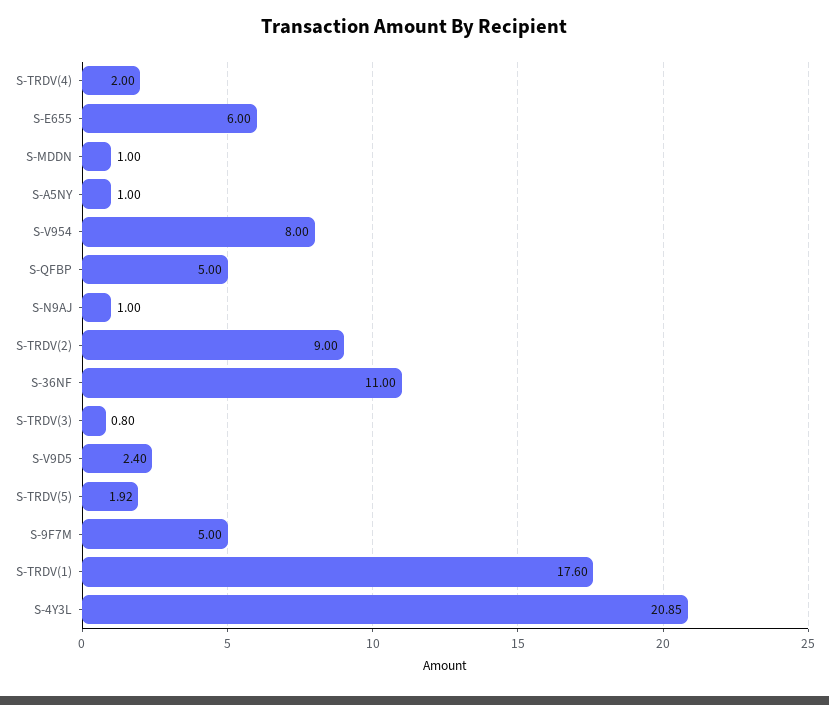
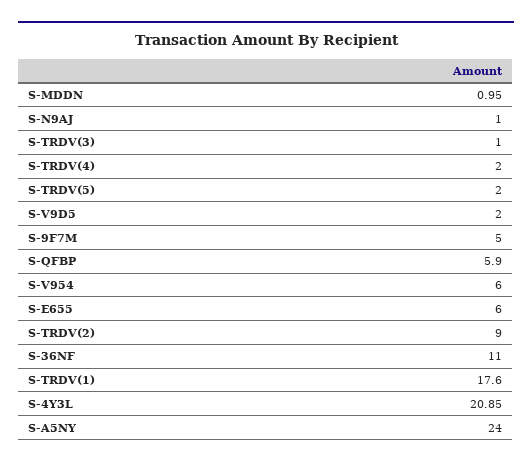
  {
    "S-TRDV(4)": 2,
    "S-E655": 6,
-   "S-MDDN": 1,
+   "S-MDDN": 0.95,
-   "S-A5NY": 1,
+   "S-A5NY": 24,
-   "S-V954": 8,
+   "S-V954": 6,
-   "S-QFBP": 5,
+   "S-QFBP": 5.9,
    "S-N9AJ": 1,
    "S-TRDV(2)": 9,
    "S-36NF": 11,
-   "S-TRDV(3)": 0.8,
+   "S-TRDV(3)": 1,
-   "S-V9D5": 2.4,
+   "S-V9D5": 2,
-   "S-TRDV(5)": 1.92,
+   "S-TRDV(5)": 2,
    "S-9F7M": 5,
    "S-TRDV(1)": 17.6,
    "S-4Y3L": 20.85
  }

